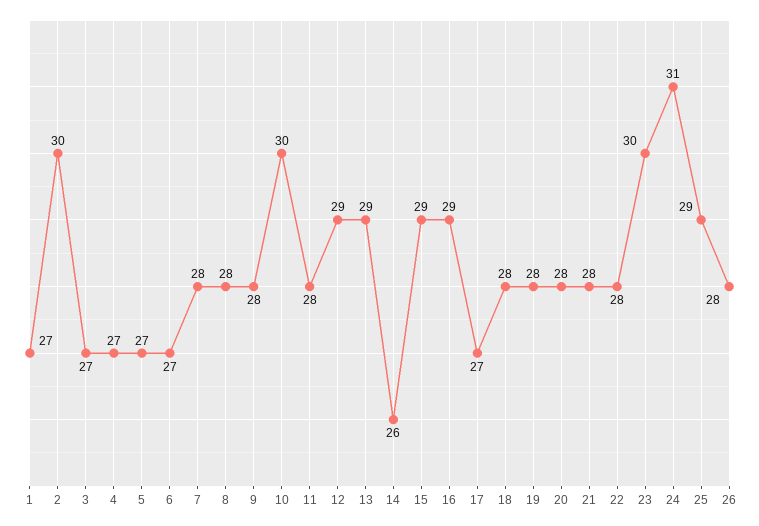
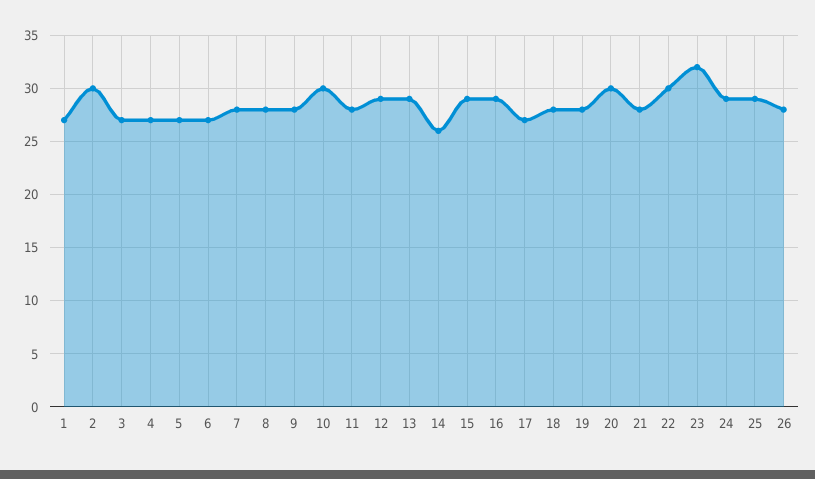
  {
    "1": 27,
    "2": 30,
    "3": 27,
    "4": 27,
    "5": 27,
    "6": 27,
    "7": 28,
    "8": 28,
    "9": 28,
    "10": 30,
    "11": 28,
    "12": 29,
    "13": 29,
    "14": 26,
    "15": 29,
    "16": 29,
    "17": 27,
    "18": 28,
    "19": 28,
-   "20": 28,
+   "20": 30,
    "21": 28,
-   "22": 28,
+   "22": 30,
-   "23": 30,
+   "23": 32,
-   "24": 31,
+   "24": 29,
    "25": 29,
    "26": 28
  }

